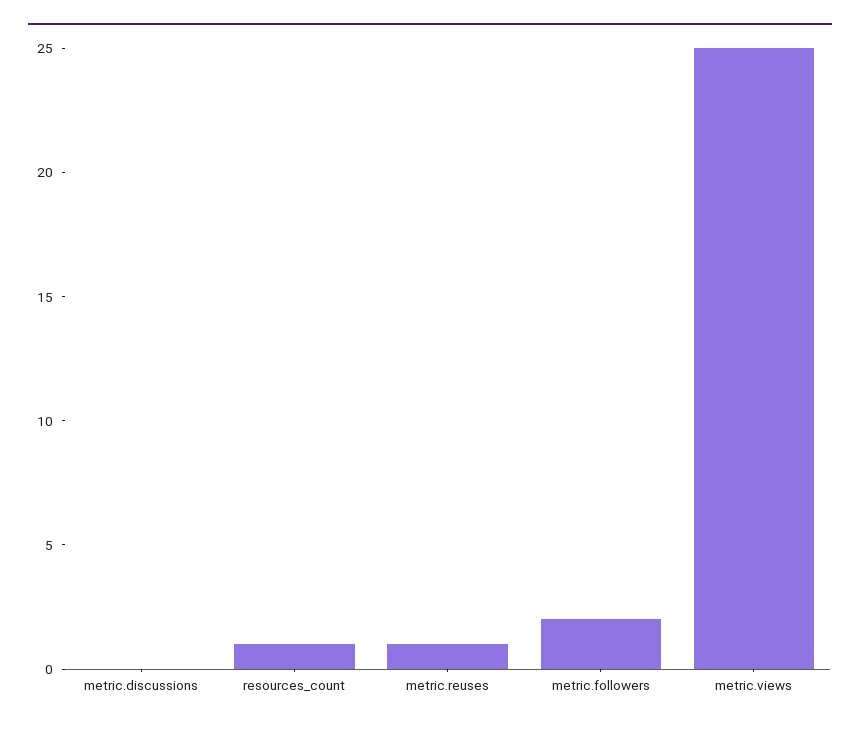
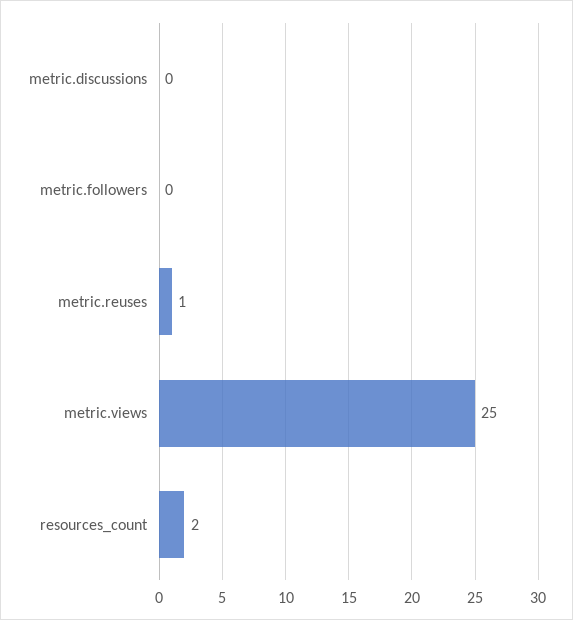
  {
    "metric.discussions": 0,
-   "resources_count": 1,
+   "resources_count": 2,
    "metric.reuses": 1,
-   "metric.followers": 2,
+   "metric.followers": 0,
    "metric.views": 25
  }

